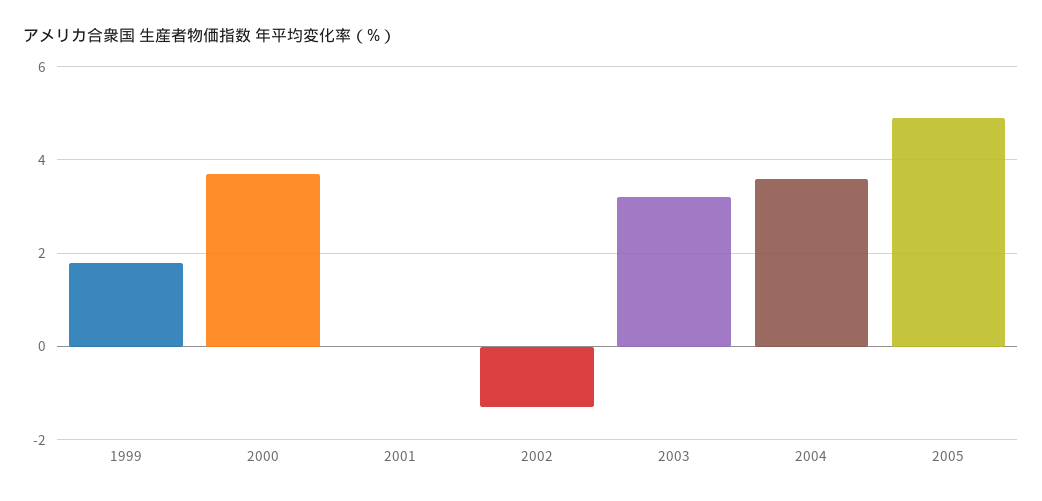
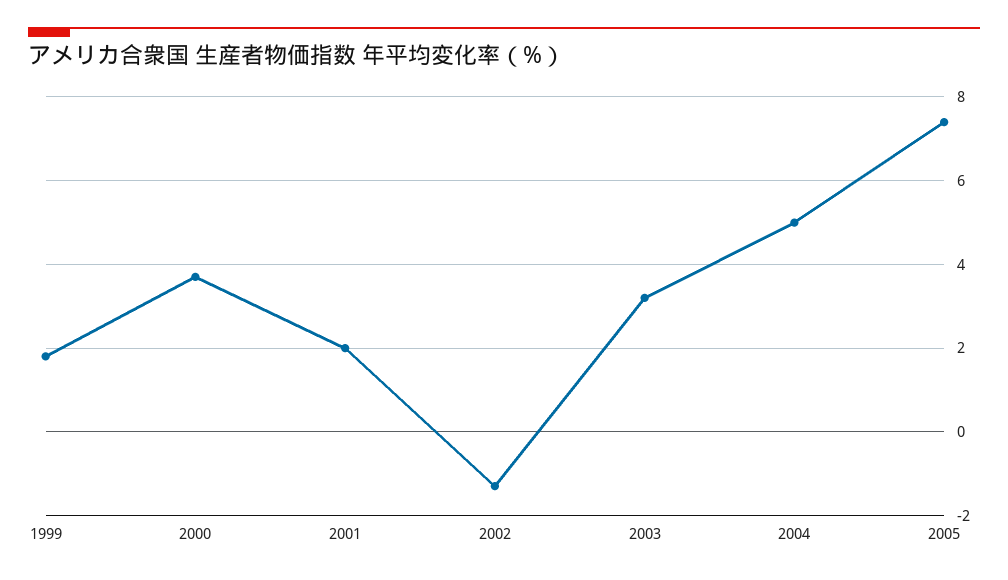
  {
    "1999": 2,
    "2000": 3.5,
-   "2001": 0,
+   "2001": 2,
    "2002": -1.5,
    "2003": 3,
-   "2004": 3.5,
+   "2004": 5,
-   "2005": 5
+   "2005": 7.5
  }

